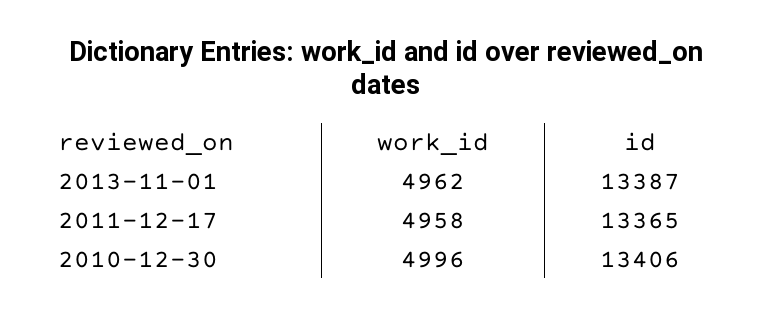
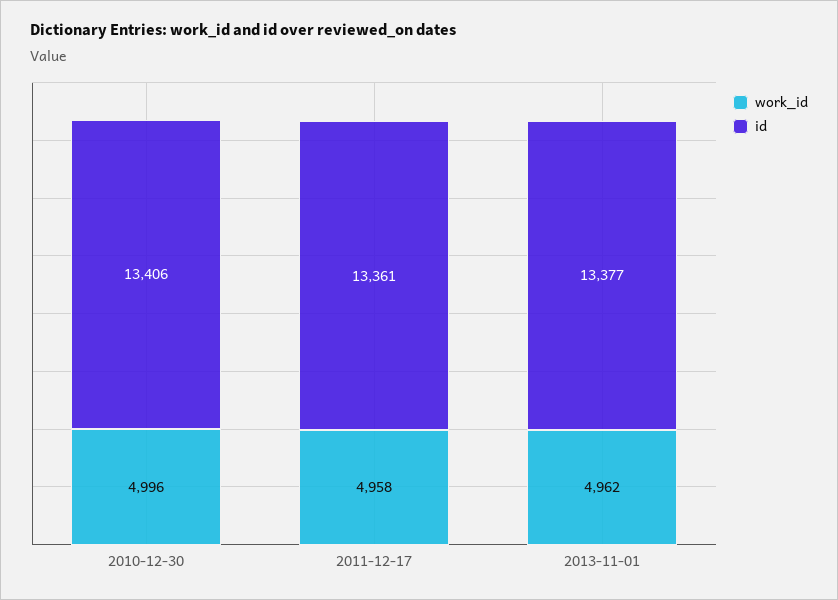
  {
    "work_id": {
      "2013-11-01": 4962,
      "2011-12-17": 4958,
      "2010-12-30": 4996
    },
    "id": {
-     "2013-11-01": 13387,
+     "2013-11-01": 13377,
-     "2011-12-17": 13365,
+     "2011-12-17": 13361,
      "2010-12-30": 13406
    }
  }

